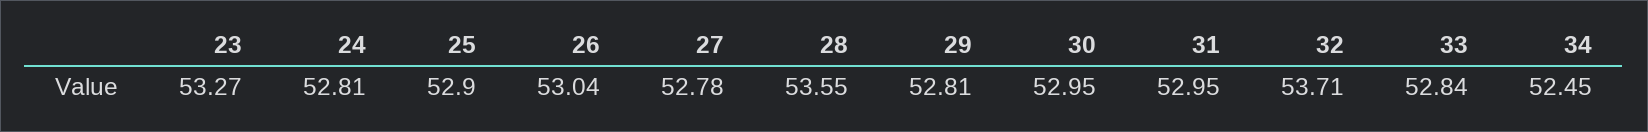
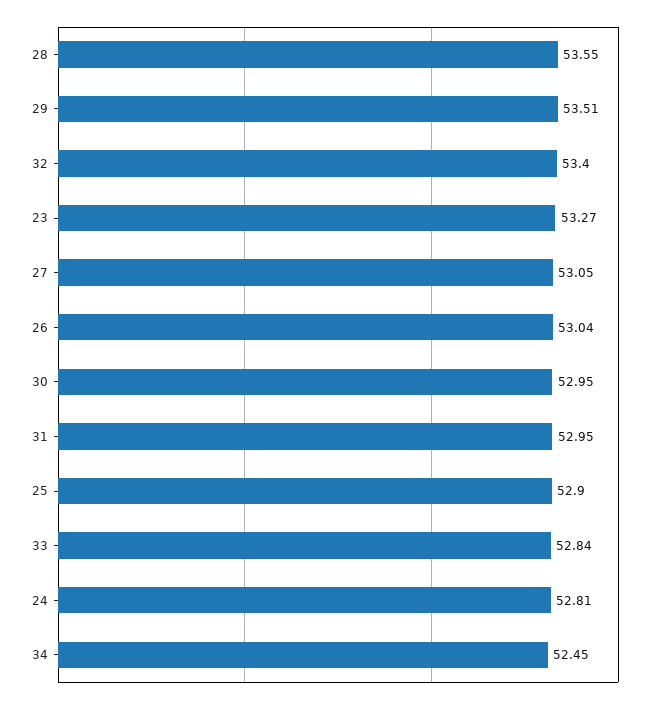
  {
    "23": 53.27,
    "24": 52.81,
    "25": 52.9,
    "26": 53.04,
-   "27": 52.78,
+   "27": 53.05,
    "28": 53.55,
-   "29": 52.81,
+   "29": 53.51,
    "30": 52.95,
    "31": 52.95,
-   "32": 53.71,
+   "32": 53.4,
    "33": 52.84,
    "34": 52.45
  }

